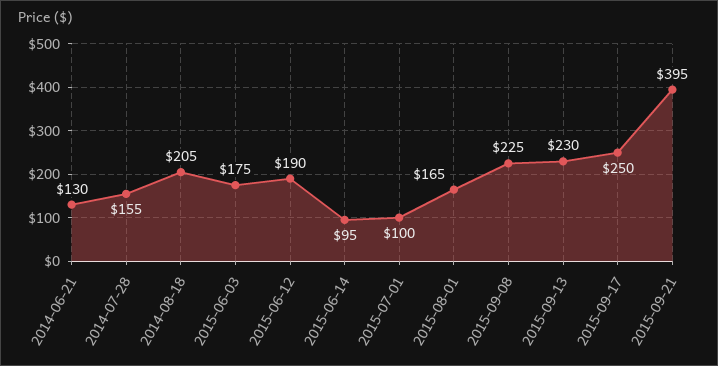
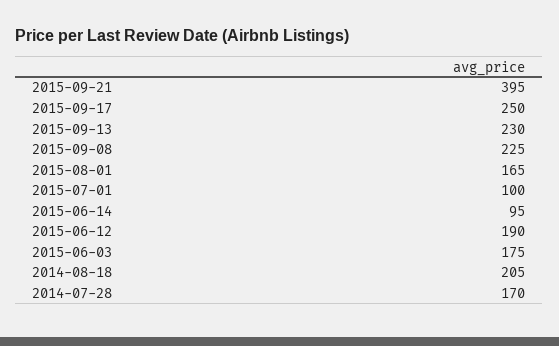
  {
-   "2014-06-21": 130,
-   "2014-07-28": 155,
+   "2014-07-28": 170,
    "2014-08-18": 205,
    "2015-06-03": 175,
    "2015-06-12": 190,
    "2015-06-14": 95,
    "2015-07-01": 100,
    "2015-08-01": 165,
    "2015-09-08": 225,
    "2015-09-13": 230,
    "2015-09-17": 250,
    "2015-09-21": 395
  }

